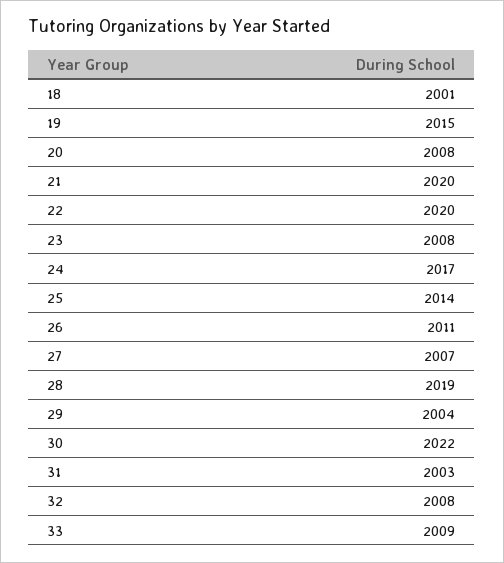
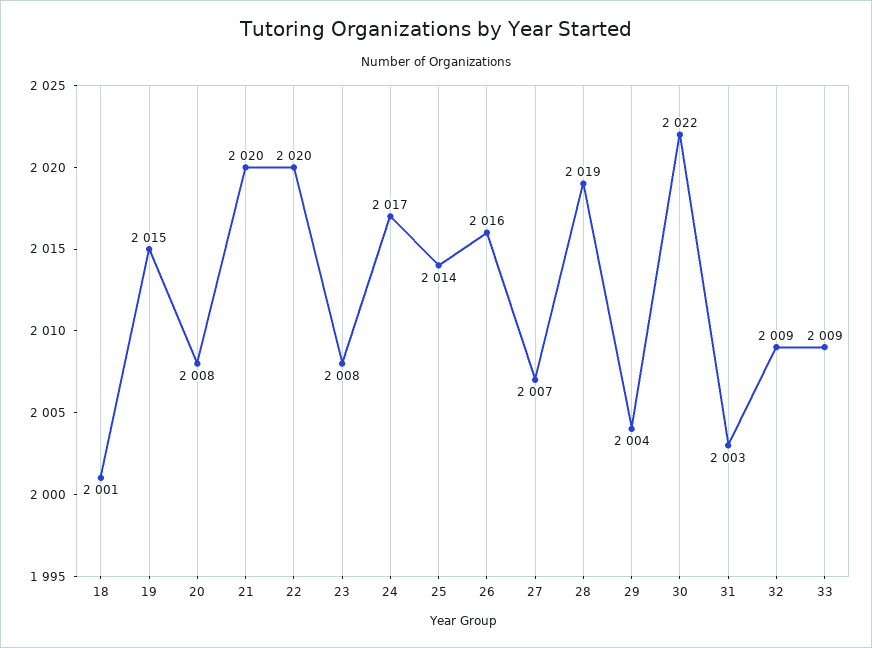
  {
    "18": 2001,
    "19": 2015,
    "20": 2008,
    "21": 2020,
    "22": 2020,
    "23": 2008,
    "24": 2017,
    "25": 2014,
-   "26": 2011,
+   "26": 2016,
    "27": 2007,
    "28": 2019,
    "29": 2004,
    "30": 2022,
    "31": 2003,
-   "32": 2008,
+   "32": 2009,
    "33": 2009
  }

